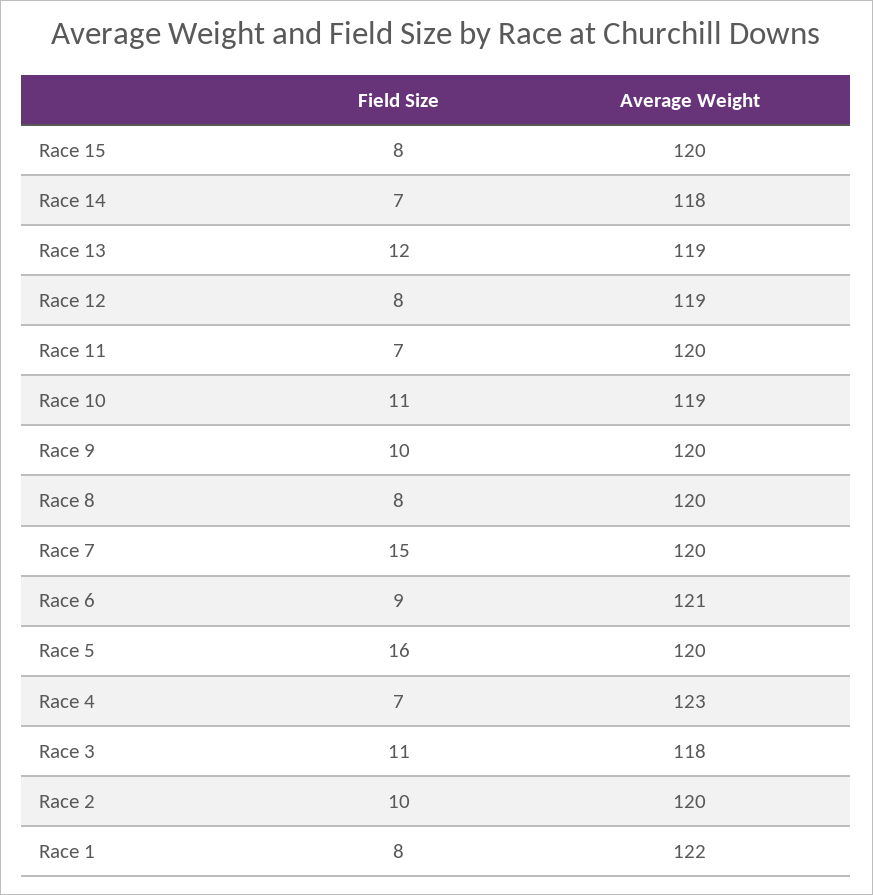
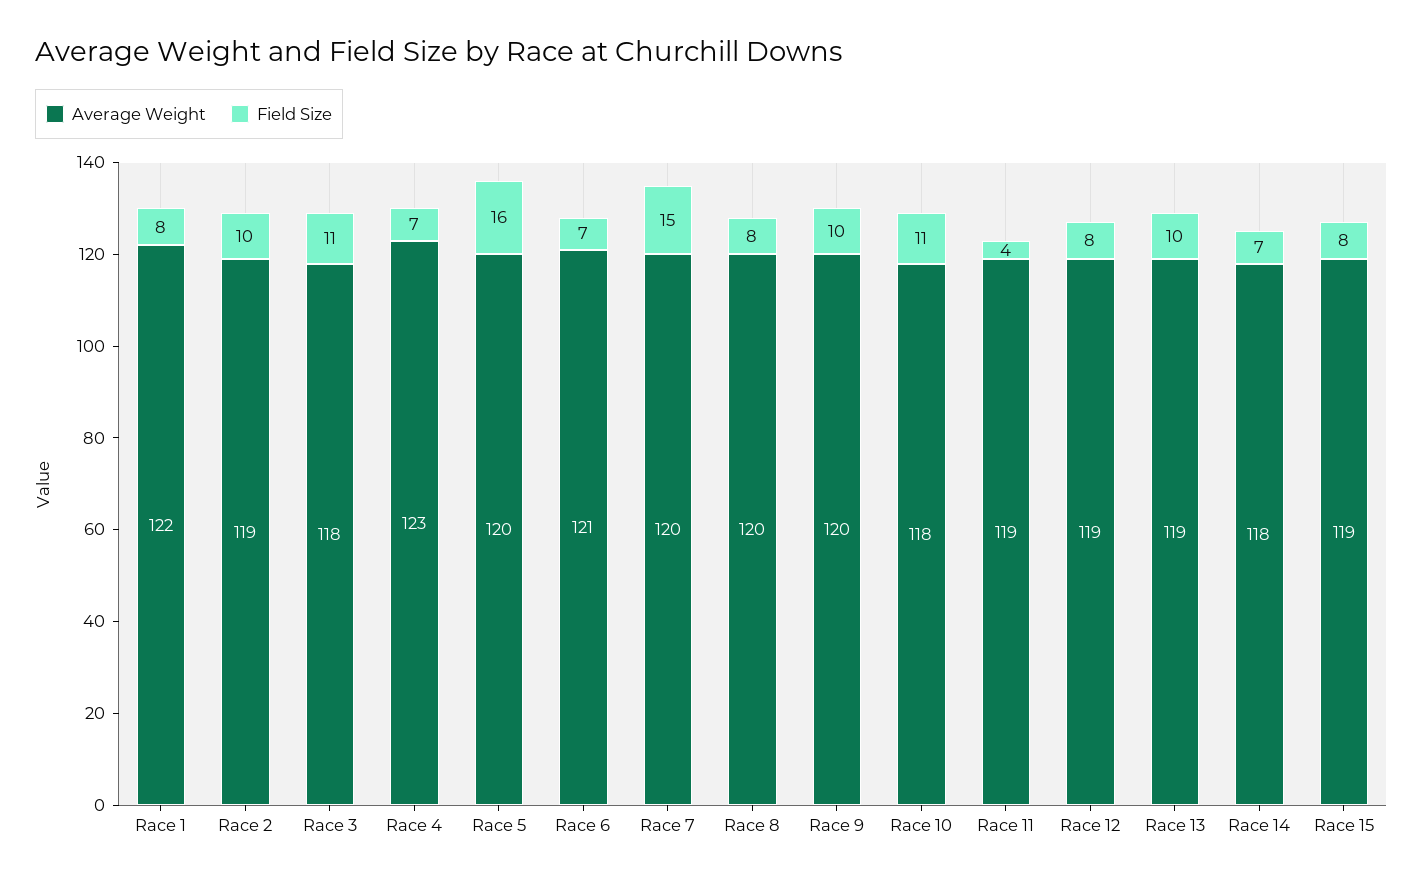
  {
    "Field Size": {
      "Race 15": 8,
      "Race 14": 7,
-     "Race 13": 12,
+     "Race 13": 10,
      "Race 12": 8,
-     "Race 11": 7,
+     "Race 11": 4,
      "Race 10": 11,
      "Race 9": 10,
      "Race 8": 8,
      "Race 7": 15,
-     "Race 6": 9,
+     "Race 6": 7,
      "Race 5": 16,
      "Race 4": 7,
      "Race 3": 11,
      "Race 2": 10,
      "Race 1": 8
    },
    "Average Weight": {
-     "Race 15": 120,
+     "Race 15": 119,
      "Race 14": 118,
      "Race 13": 119,
      "Race 12": 119,
-     "Race 11": 120,
+     "Race 11": 119,
-     "Race 10": 119,
+     "Race 10": 118,
      "Race 9": 120,
      "Race 8": 120,
      "Race 7": 120,
      "Race 6": 121,
      "Race 5": 120,
      "Race 4": 123,
      "Race 3": 118,
-     "Race 2": 120,
+     "Race 2": 119,
      "Race 1": 122
    }
  }

